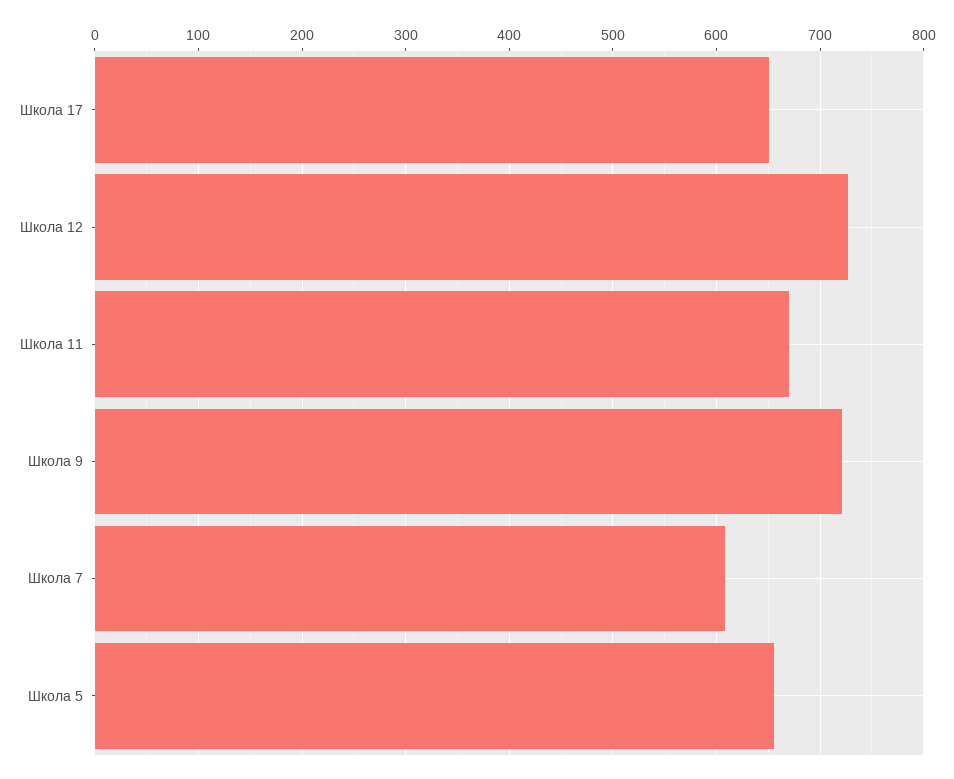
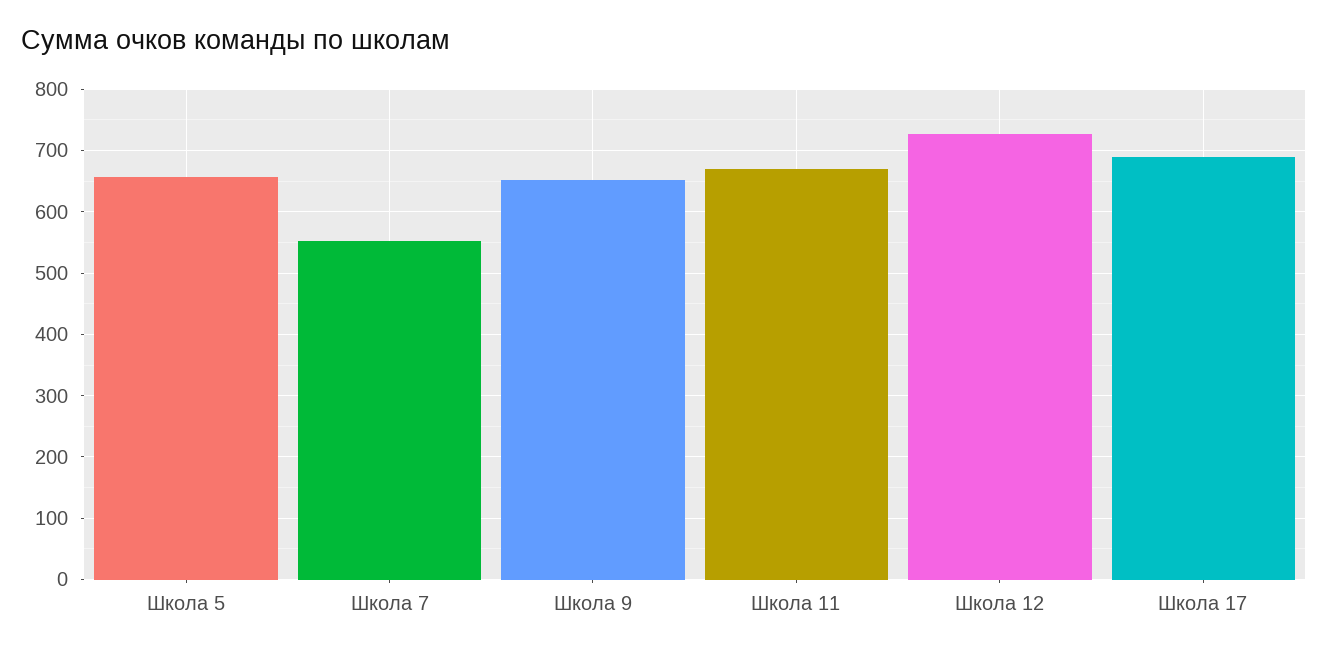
  {
-   "Школа 17": 650,
+   "Школа 17": 690,
    "Школа 12": 730,
    "Школа 11": 670,
-   "Школа 9": 720,
+   "Школа 9": 650,
-   "Школа 7": 610,
+   "Школа 7": 550,
    "Школа 5": 660
  }

